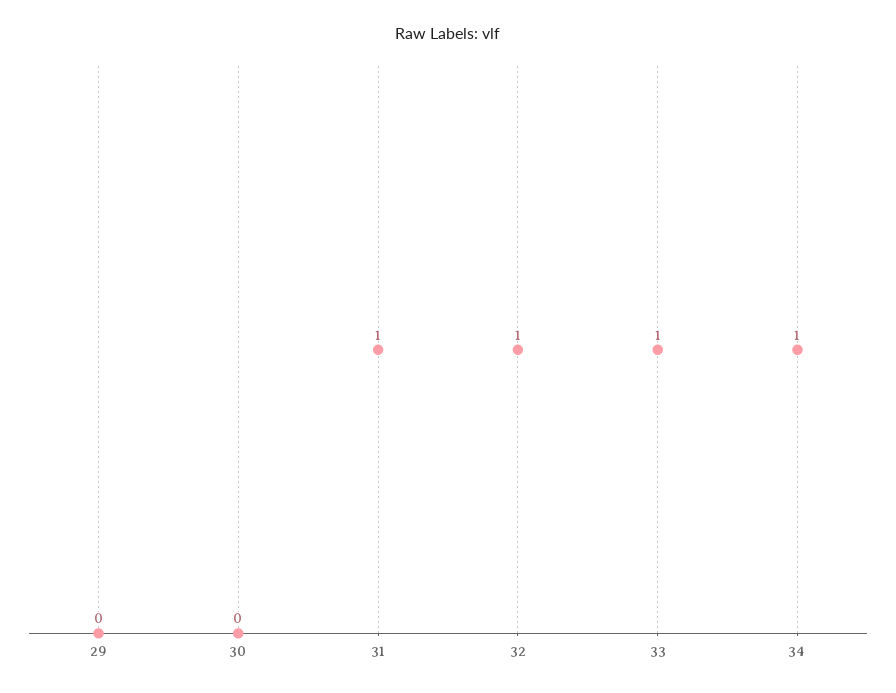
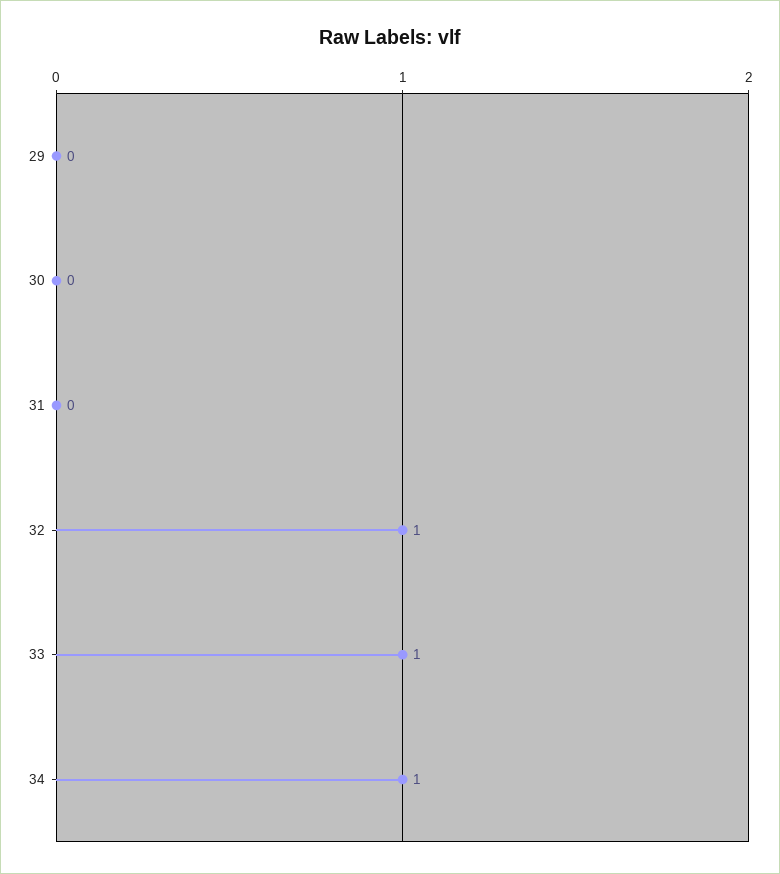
  {
    "29": 0,
    "30": 0,
-   "31": 1,
+   "31": 0,
    "32": 1,
    "33": 1,
    "34": 1
  }

